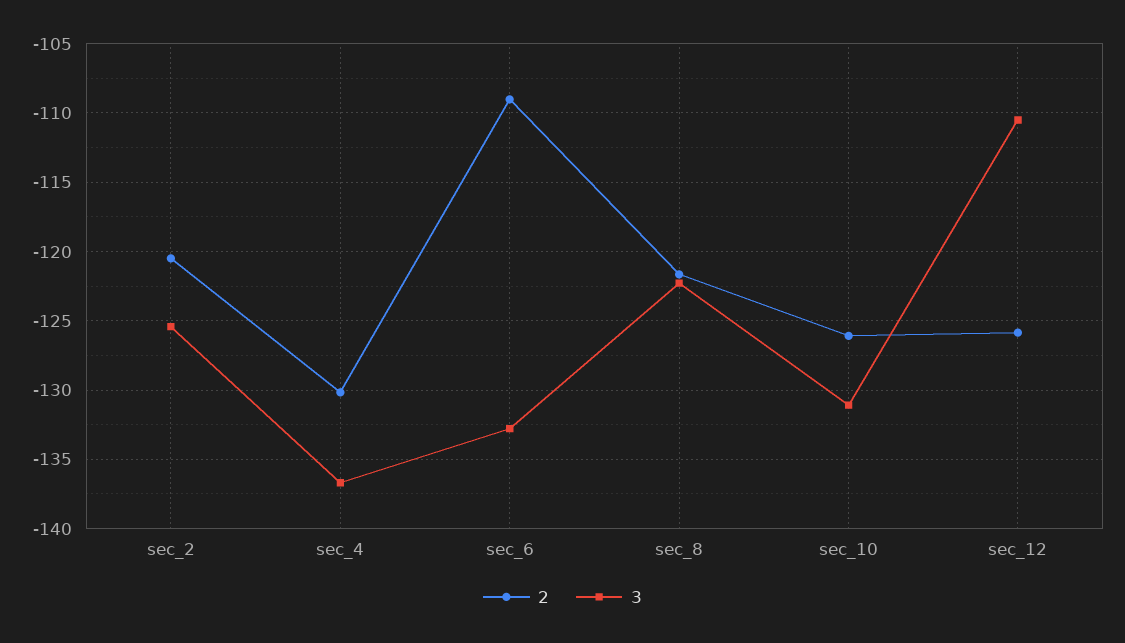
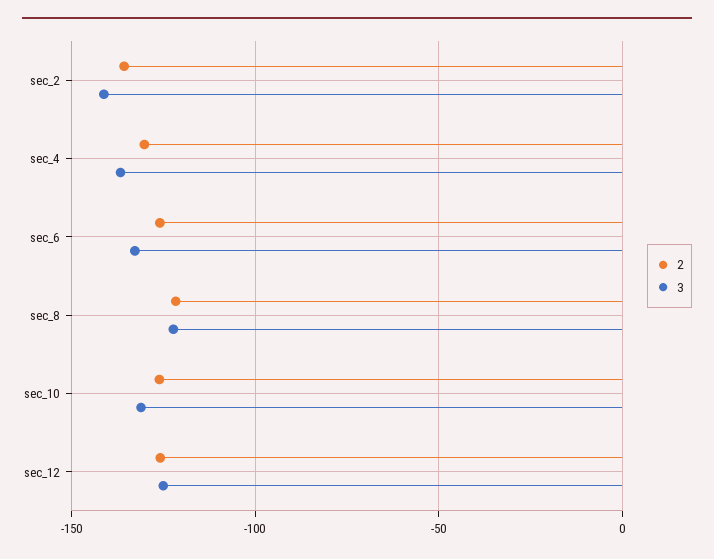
  {
    "2": {
-     "sec_2": -120.5,
+     "sec_2": -135,
      "sec_4": -130,
-     "sec_6": -109,
+     "sec_6": -125,
      "sec_8": -121.5,
      "sec_10": -126,
      "sec_12": -126
    },
    "3": {
-     "sec_2": -125.5,
+     "sec_2": -140,
      "sec_4": -136.5,
      "sec_6": -133,
      "sec_8": -122.5,
      "sec_10": -131,
-     "sec_12": -110.5
+     "sec_12": -125
    }
  }

